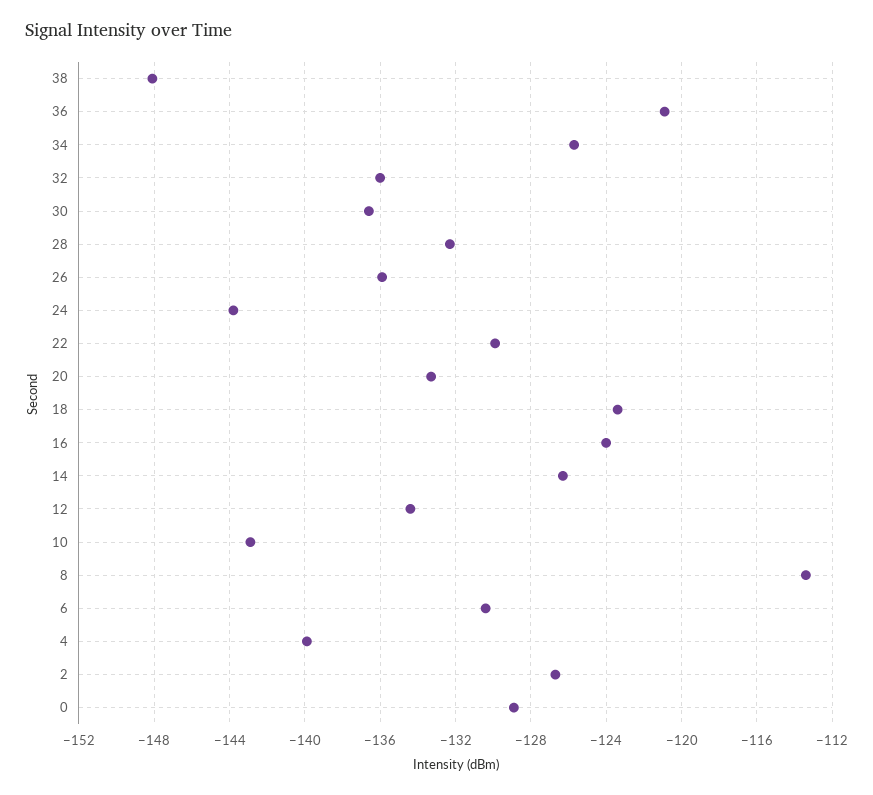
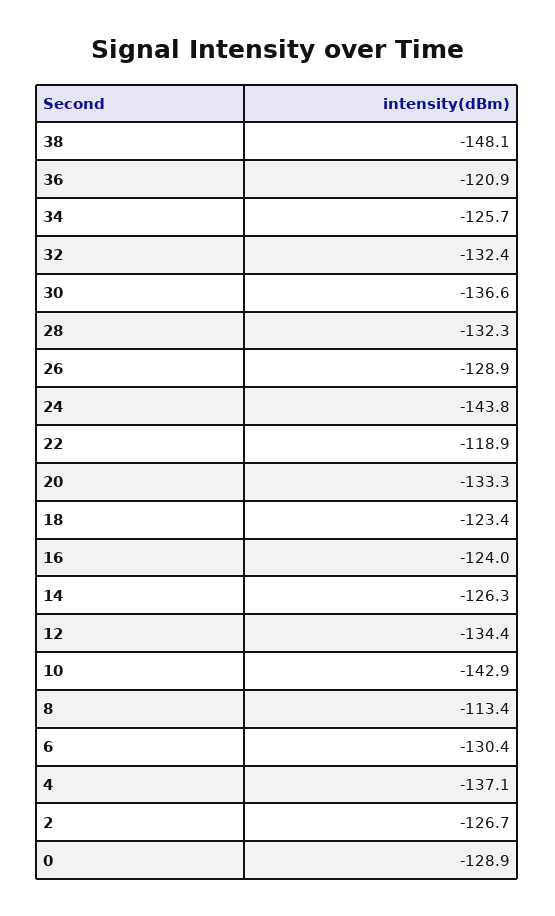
  {
    "38": -148.1,
    "36": -120.9,
    "34": -125.7,
-   "32": -136,
+   "32": -132.4,
    "30": -136.6,
    "28": -132.3,
-   "26": -136,
+   "26": -128.9,
    "24": -143.8,
-   "22": -130,
+   "22": -118.9,
    "20": -133.3,
    "18": -123.4,
    "16": -124,
    "14": -126.3,
    "12": -134.4,
    "10": -142.9,
    "8": -113.4,
    "6": -130.4,
-   "4": -140,
+   "4": -137.1,
    "2": -126.7,
    "0": -128.9
  }

